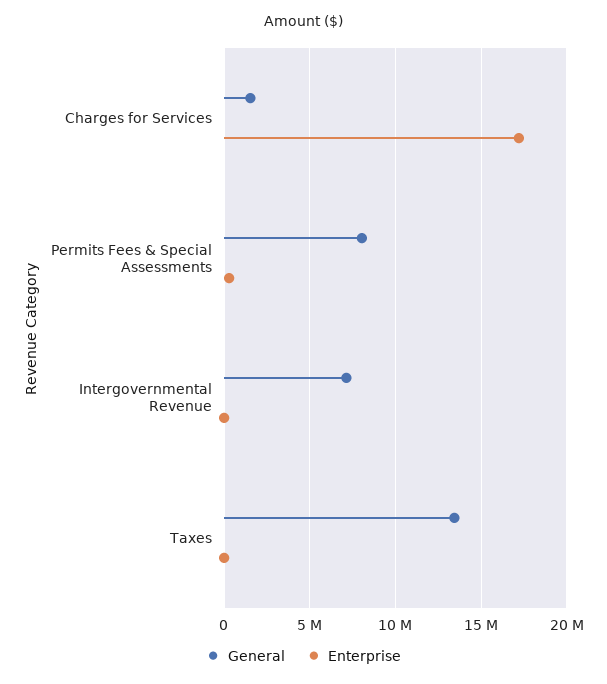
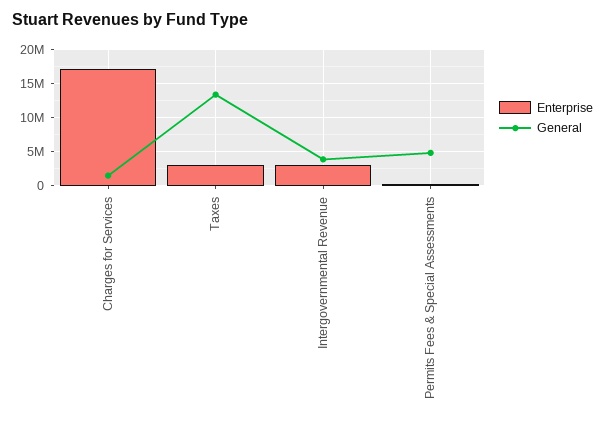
  {
    "General": {
      "Charges for Services": 1500000,
-     "Permits Fees & Special Assessments": 8000000,
+     "Permits Fees & Special Assessments": 5000000,
-     "Intergovernmental Revenue": 7000000,
+     "Intergovernmental Revenue": 4000000,
      "Taxes": 13500000
    },
    "Enterprise": {
      "Charges for Services": 17000000,
      "Permits Fees & Special Assessments": 500000,
-     "Intergovernmental Revenue": 0,
+     "Intergovernmental Revenue": 3000000,
-     "Taxes": 0
+     "Taxes": 3000000
    }
  }

